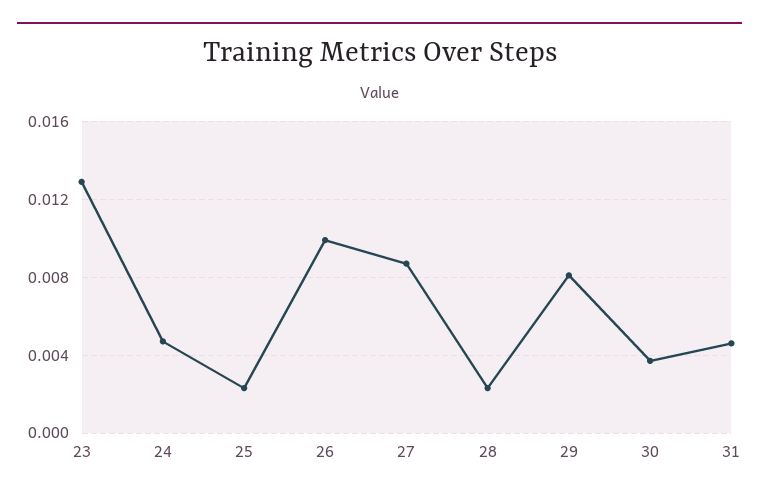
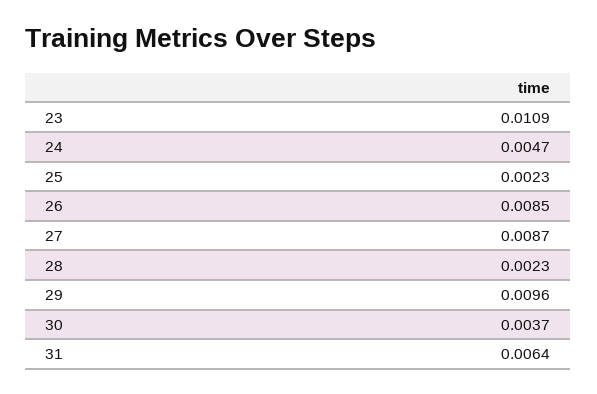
  {
-   "23": 0.013,
+   "23": 0.0109,
    "24": 0.0047,
    "25": 0.0023,
-   "26": 0.01,
+   "26": 0.0085,
    "27": 0.0087,
    "28": 0.0023,
-   "29": 0.008,
+   "29": 0.0096,
    "30": 0.0037,
-   "31": 0.0045
+   "31": 0.0064
  }

